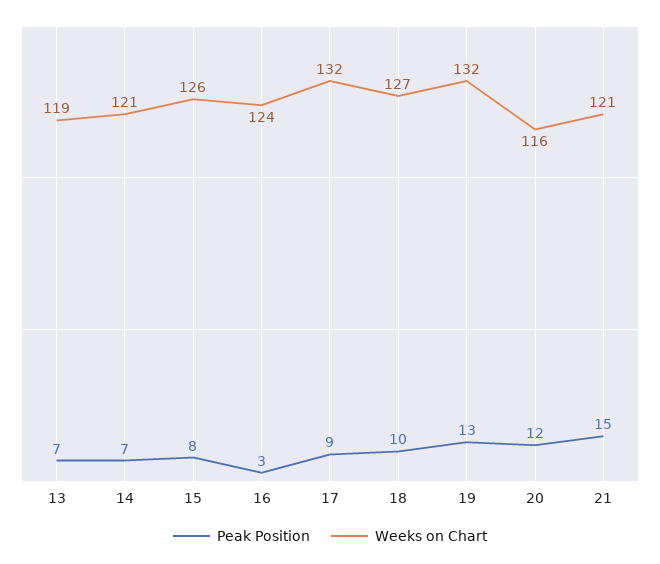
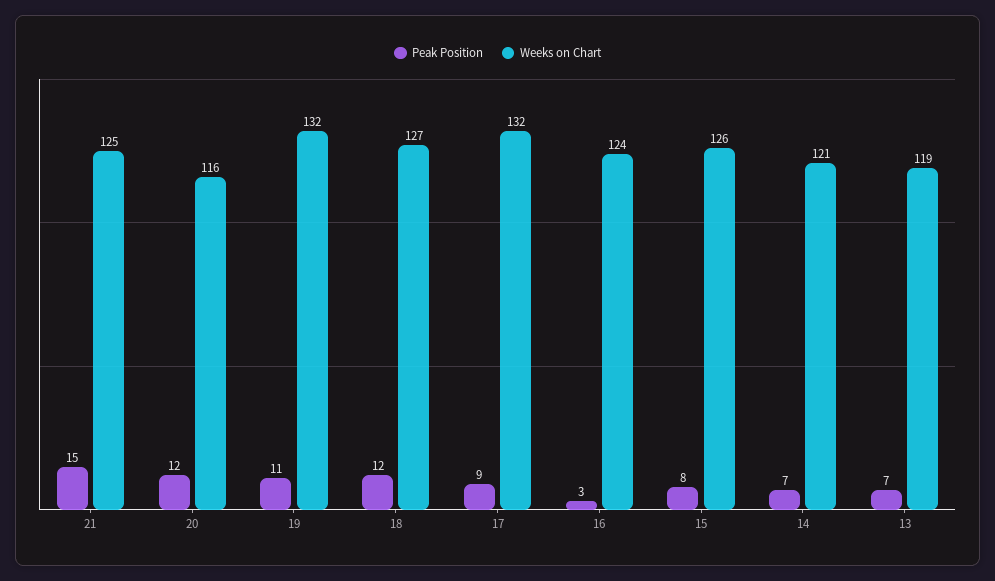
  {
    "Peak Position": {
      "13": 7,
      "14": 7,
      "15": 8,
      "16": 3,
      "17": 9,
-     "18": 10,
+     "18": 12,
-     "19": 13,
+     "19": 11,
      "20": 12,
      "21": 15
    },
    "Weeks on Chart": {
      "13": 119,
      "14": 121,
      "15": 126,
      "16": 124,
      "17": 132,
      "18": 127,
      "19": 132,
      "20": 116,
-     "21": 121
+     "21": 125
    }
  }

